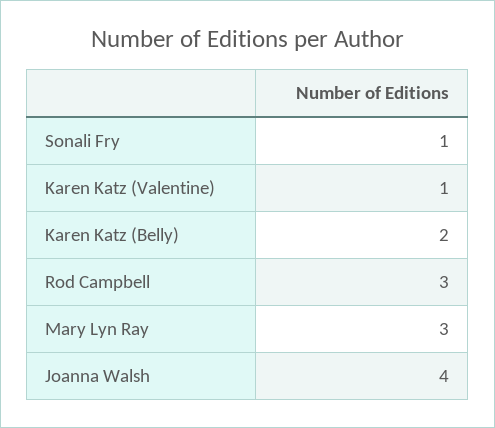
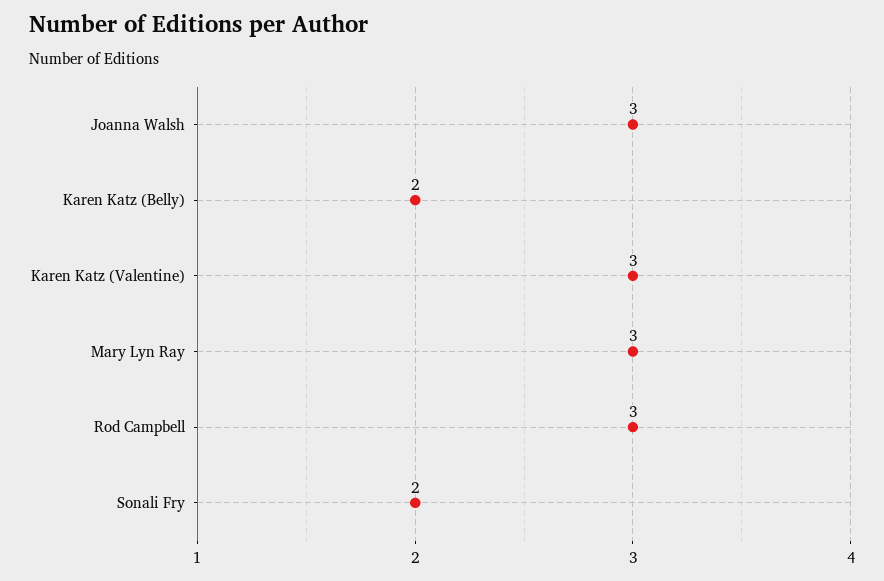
  {
-   "Sonali Fry": 1,
+   "Sonali Fry": 2,
-   "Karen Katz (Valentine)": 1,
+   "Karen Katz (Valentine)": 3,
    "Karen Katz (Belly)": 2,
    "Rod Campbell": 3,
    "Mary Lyn Ray": 3,
-   "Joanna Walsh": 4
+   "Joanna Walsh": 3
  }

